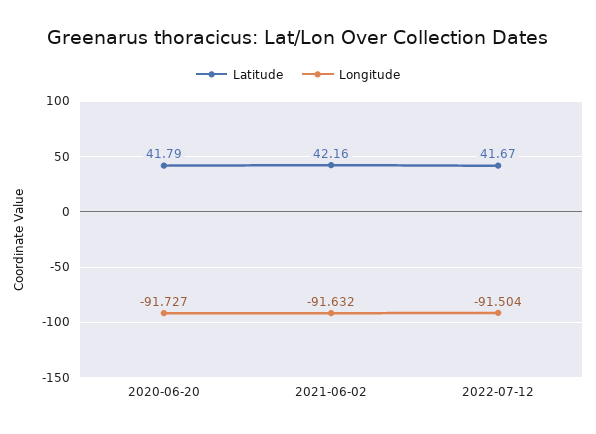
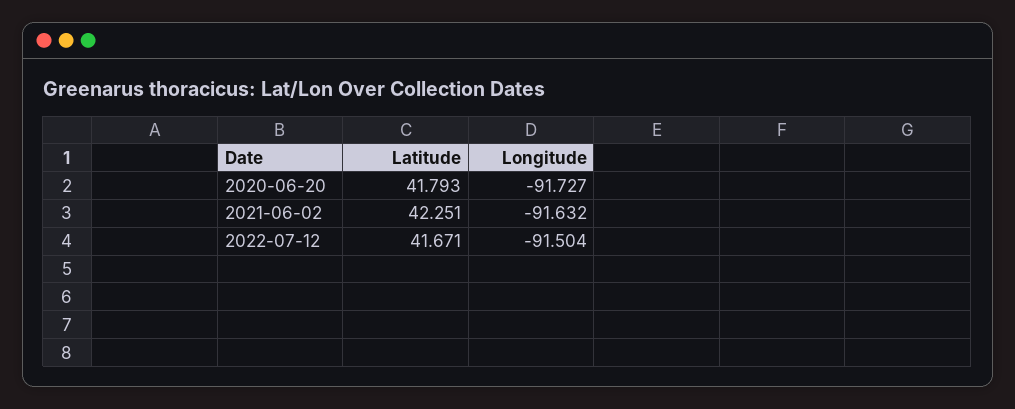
  {
    "Latitude": {
      "2020-06-20": 41.793,
-     "2021-06-02": 42.16,
+     "2021-06-02": 42.251,
      "2022-07-12": 41.671
    },
    "Longitude": {
      "2020-06-20": -91.727,
      "2021-06-02": -91.632,
      "2022-07-12": -91.504
    }
  }

